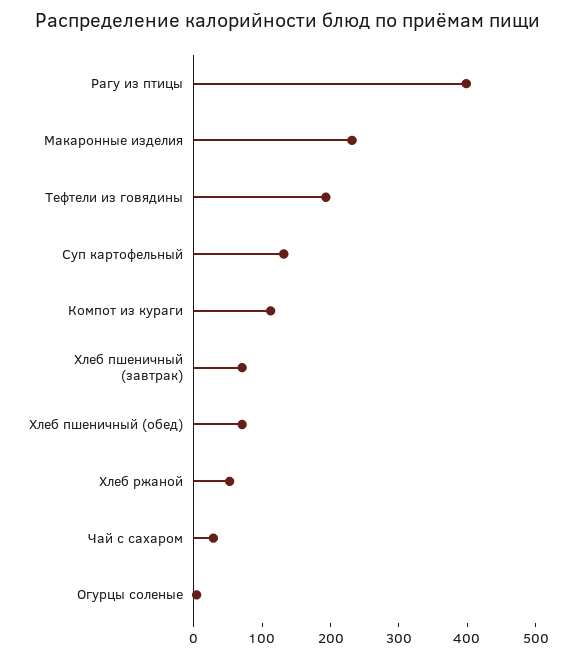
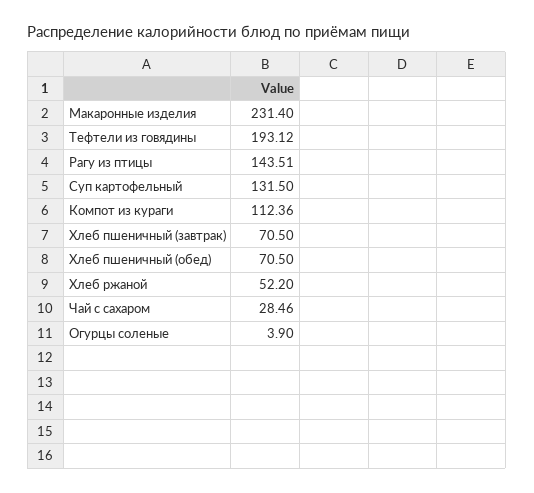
  {
-   "Рагу из птицы": 400,
+   "Рагу из птицы": 143.51,
    "Макаронные изделия": 231.4,
    "Тефтели из говядины": 193.12,
    "Суп картофельный": 131.5,
    "Компот из кураги": 112.36,
    "Хлеб пшеничный (завтрак)": 70.5,
    "Хлеб пшеничный (обед)": 70.5,
    "Хлеб ржаной": 52.2,
    "Чай с сахаром": 28.46,
    "Огурцы соленые": 3.9
  }

